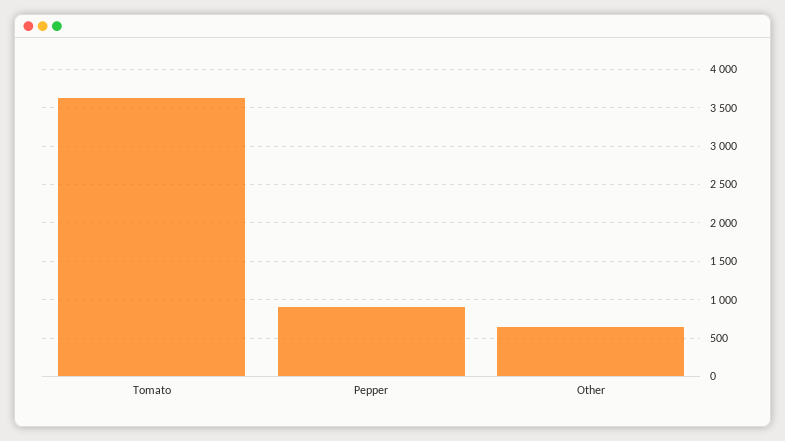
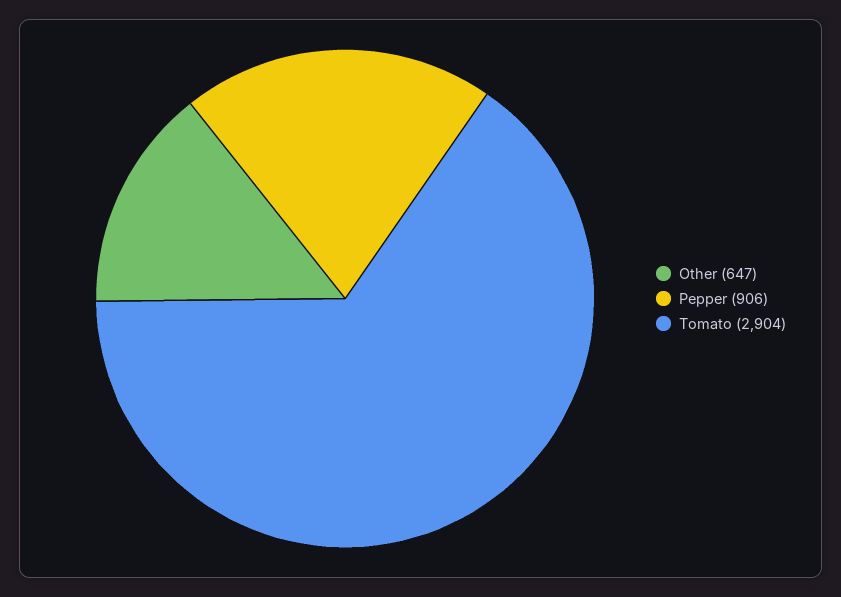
  {
-   "Tomato": 3600,
+   "Tomato": 2904,
    "Pepper": 906,
    "Other": 647
  }

